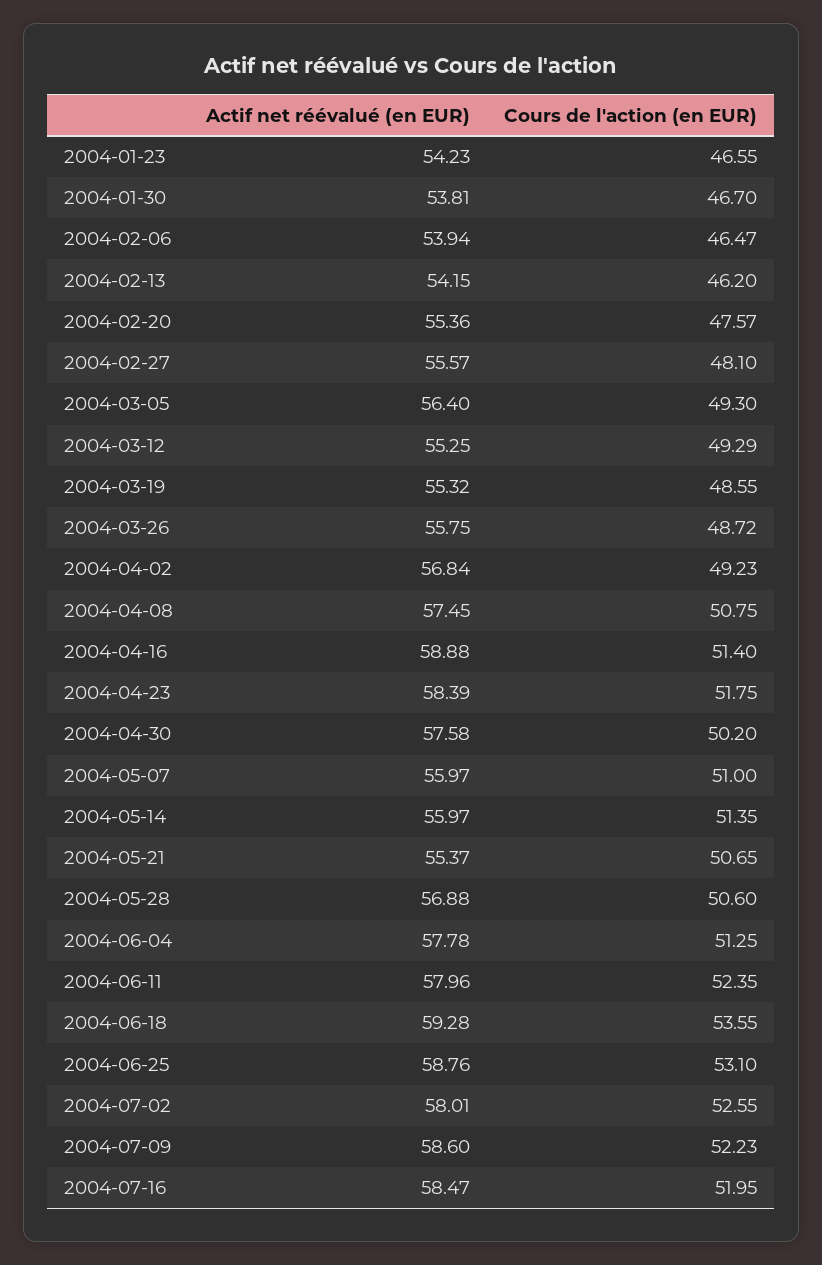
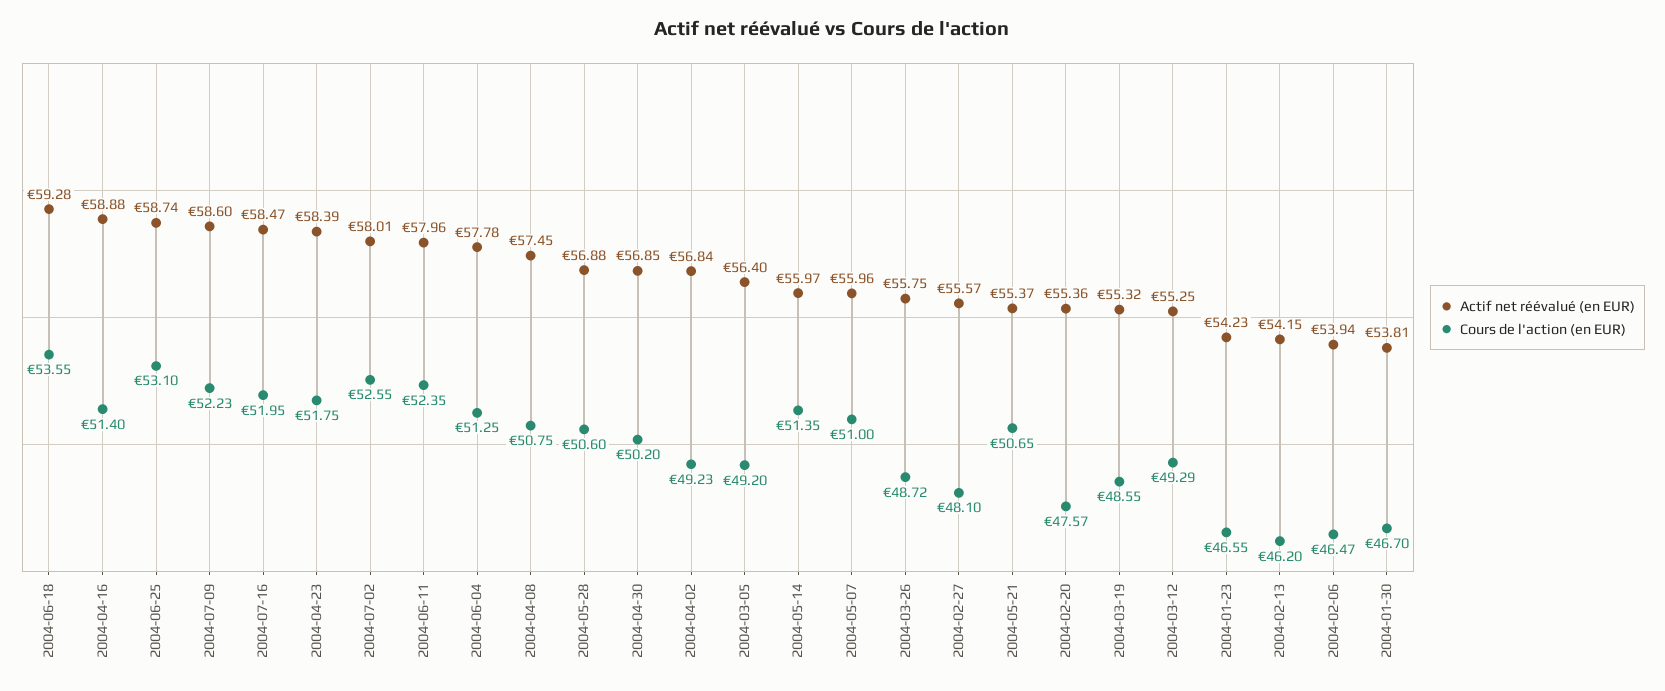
  {
    "Actif net réévalué (en EUR)": {
      "2004-01-23": 54.23,
      "2004-01-30": 53.81,
      "2004-02-06": 53.94,
      "2004-02-13": 54.15,
      "2004-02-20": 55.36,
      "2004-02-27": 55.57,
      "2004-03-05": 56.4,
      "2004-03-12": 55.25,
      "2004-03-19": 55.32,
      "2004-03-26": 55.75,
      "2004-04-02": 56.84,
      "2004-04-08": 57.45,
      "2004-04-16": 58.88,
      "2004-04-23": 58.39,
-     "2004-04-30": 57.58,
+     "2004-04-30": 56.85,
-     "2004-05-07": 55.97,
+     "2004-05-07": 55.96,
      "2004-05-14": 55.97,
      "2004-05-21": 55.37,
      "2004-05-28": 56.88,
      "2004-06-04": 57.78,
      "2004-06-11": 57.96,
      "2004-06-18": 59.28,
-     "2004-06-25": 58.76,
+     "2004-06-25": 58.74,
      "2004-07-02": 58.01,
      "2004-07-09": 58.6,
      "2004-07-16": 58.47
    },
    "Cours de l'action (en EUR)": {
      "2004-01-23": 46.55,
      "2004-01-30": 46.7,
      "2004-02-06": 46.47,
      "2004-02-13": 46.2,
      "2004-02-20": 47.57,
      "2004-02-27": 48.1,
-     "2004-03-05": 49.3,
+     "2004-03-05": 49.2,
      "2004-03-12": 49.29,
      "2004-03-19": 48.55,
      "2004-03-26": 48.72,
      "2004-04-02": 49.23,
      "2004-04-08": 50.75,
      "2004-04-16": 51.4,
      "2004-04-23": 51.75,
      "2004-04-30": 50.2,
      "2004-05-07": 51,
      "2004-05-14": 51.35,
      "2004-05-21": 50.65,
      "2004-05-28": 50.6,
      "2004-06-04": 51.25,
      "2004-06-11": 52.35,
      "2004-06-18": 53.55,
      "2004-06-25": 53.1,
      "2004-07-02": 52.55,
      "2004-07-09": 52.23,
      "2004-07-16": 51.95
    }
  }

